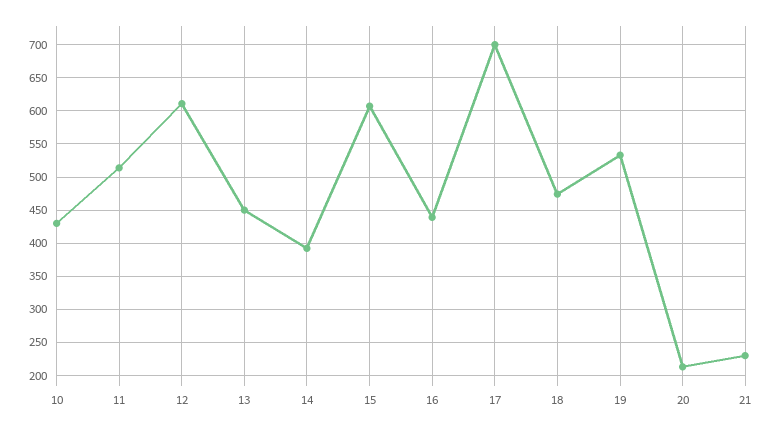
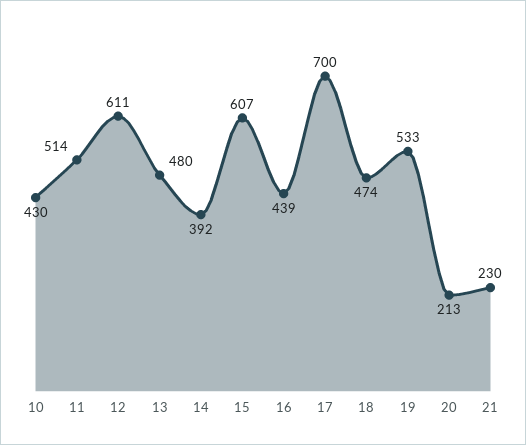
  {
    "10": 430,
    "11": 514,
    "12": 611,
-   "13": 450,
+   "13": 480,
    "14": 392,
    "15": 607,
    "16": 439,
    "17": 700,
    "18": 474,
    "19": 533,
    "20": 213,
    "21": 230
  }

